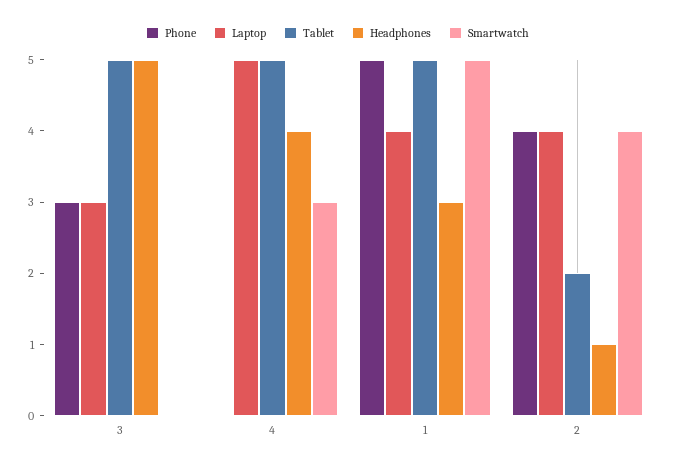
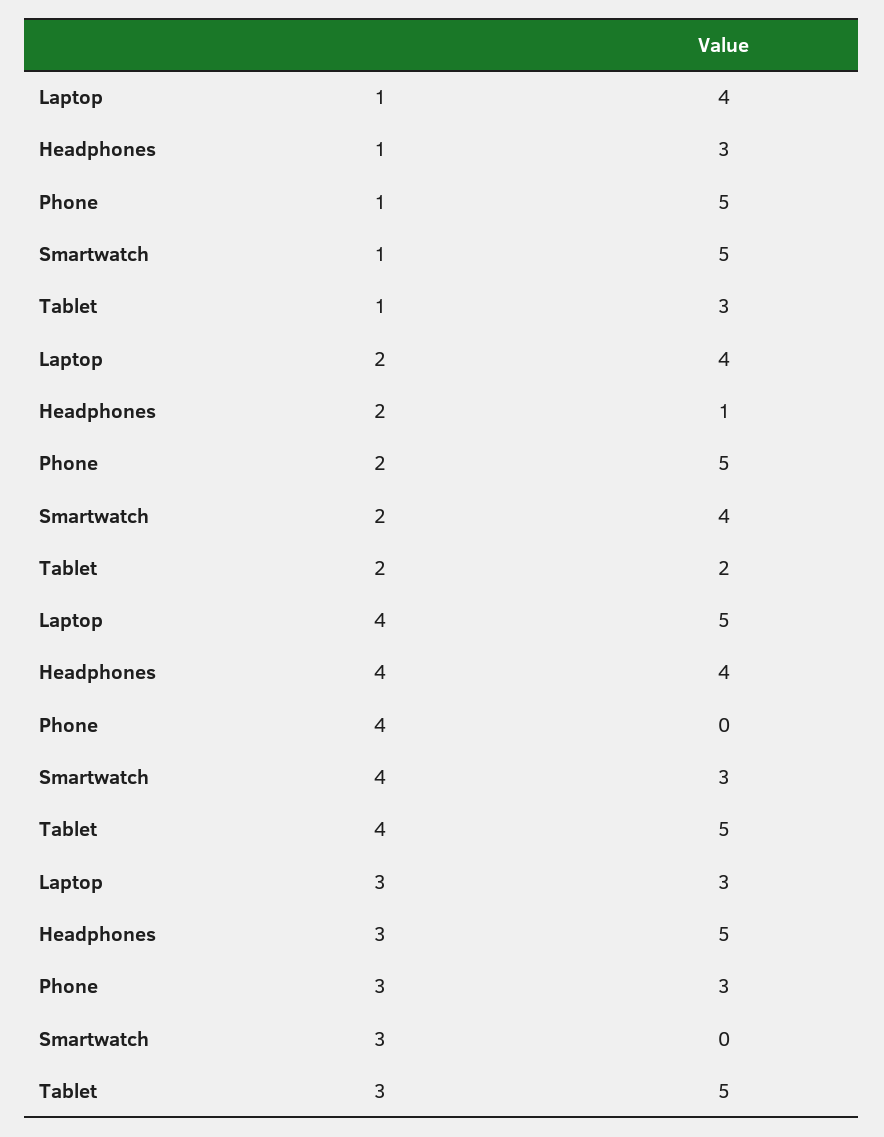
  {
    "Phone": {
      "3": 3,
      "4": 0,
      "1": 5,
-     "2": 4
+     "2": 5
    },
    "Laptop": {
      "3": 3,
      "4": 5,
      "1": 4,
      "2": 4
    },
    "Tablet": {
      "3": 5,
      "4": 5,
-     "1": 5,
+     "1": 3,
      "2": 2
    },
    "Headphones": {
      "3": 5,
      "4": 4,
      "1": 3,
      "2": 1
    },
    "Smartwatch": {
      "3": 0,
      "4": 3,
      "1": 5,
      "2": 4
    }
  }

